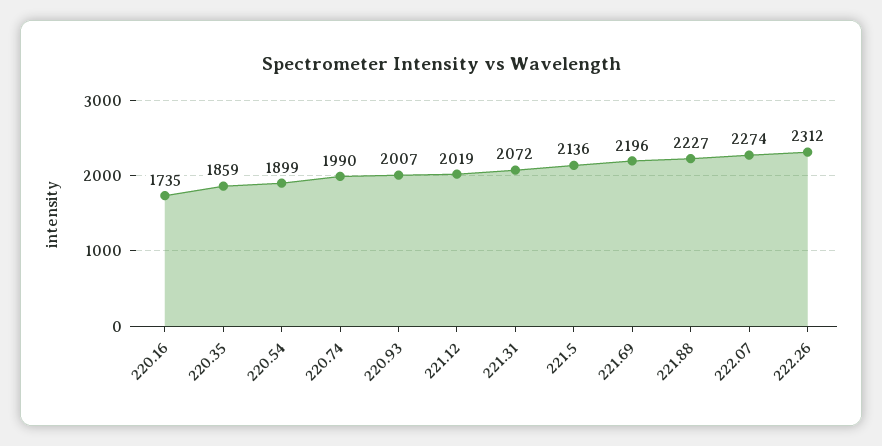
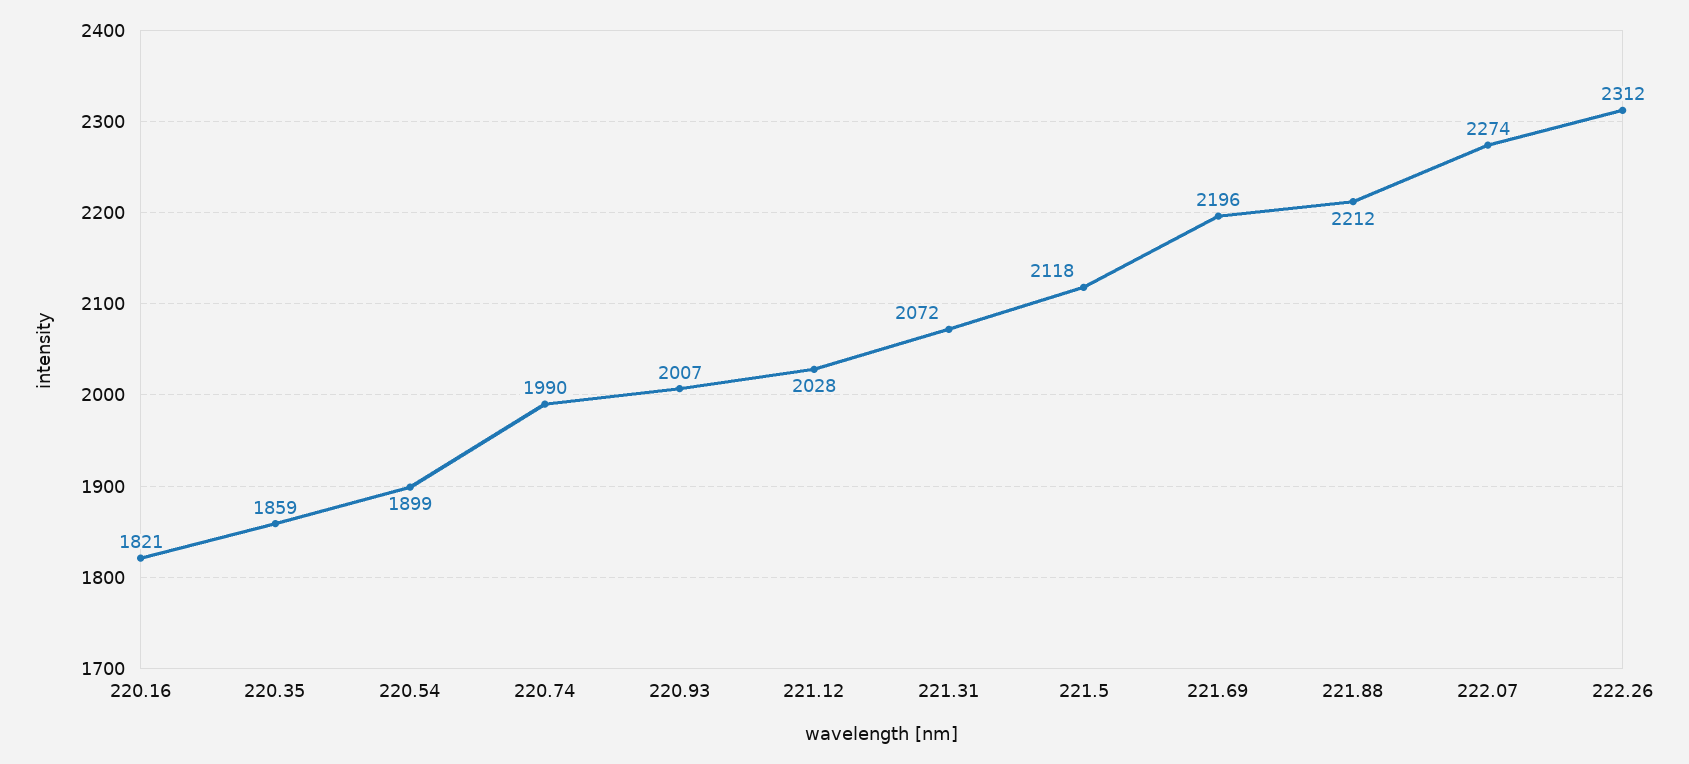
  {
-   "220.16": 1735,
+   "220.16": 1821,
    "220.35": 1859,
    "220.54": 1899,
    "220.74": 1990,
    "220.93": 2007,
-   "221.12": 2019,
+   "221.12": 2028,
    "221.31": 2072,
-   "221.5": 2136,
+   "221.5": 2118,
    "221.69": 2196,
-   "221.88": 2227,
+   "221.88": 2212,
    "222.07": 2274,
    "222.26": 2312
  }

